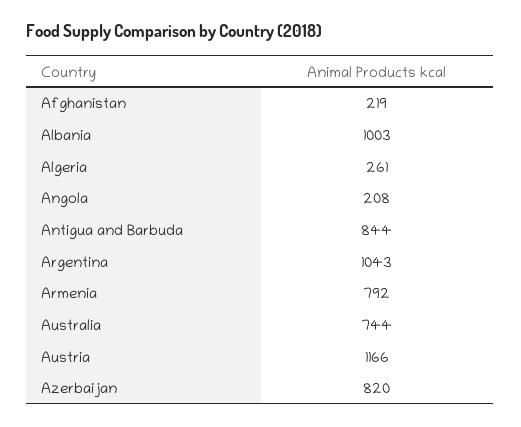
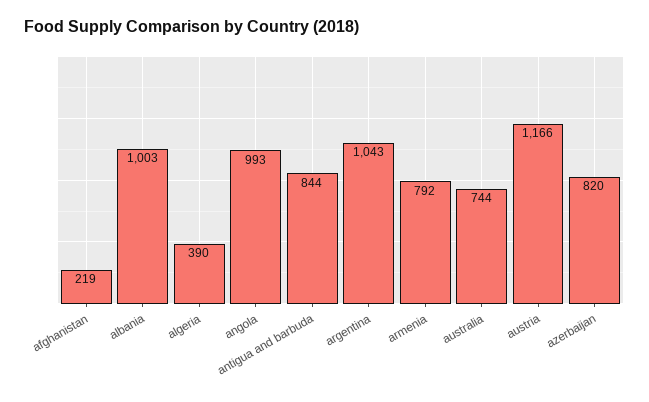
  {
    "Afghanistan": 219,
    "Albania": 1003,
-   "Algeria": 261,
+   "Algeria": 390,
-   "Angola": 208,
+   "Angola": 993,
    "Antigua and Barbuda": 844,
    "Argentina": 1043,
    "Armenia": 792,
    "Australia": 744,
    "Austria": 1166,
    "Azerbaijan": 820
  }

